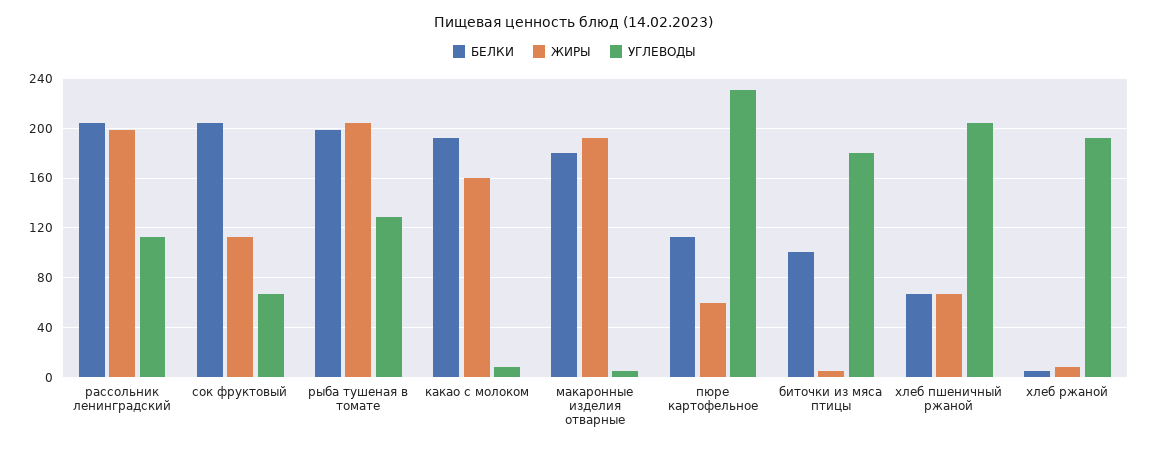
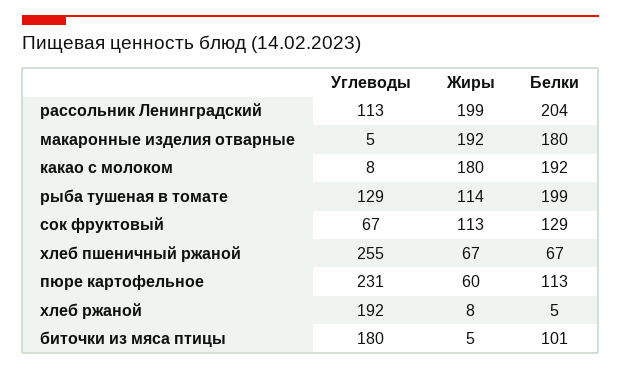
  {
    "БЕЛКИ": {
      "рассольник ленинградский": 204,
-     "сок фруктовый": 205,
+     "сок фруктовый": 129,
      "рыба тушеная в томате": 199,
      "какао с молоком": 192,
      "макаронные изделия отварные": 180,
      "пюре картофельное": 113,
      "биточки из мяса птицы": 101,
      "хлеб пшеничный ржаной": 67,
      "хлеб ржаной": 5
    },
    "ЖИРЫ": {
      "рассольник ленинградский": 199,
      "сок фруктовый": 113,
-     "рыба тушеная в томате": 205,
+     "рыба тушеная в томате": 114,
-     "какао с молоком": 160,
+     "какао с молоком": 180,
      "макаронные изделия отварные": 192,
      "пюре картофельное": 60,
      "биточки из мяса птицы": 5,
      "хлеб пшеничный ржаной": 67,
      "хлеб ржаной": 8
    },
    "УГЛЕВОДЫ": {
      "рассольник ленинградский": 113,
      "сок фруктовый": 67,
      "рыба тушеная в томате": 129,
      "какао с молоком": 8,
      "макаронные изделия отварные": 5,
      "пюре картофельное": 231,
      "биточки из мяса птицы": 180,
-     "хлеб пшеничный ржаной": 205,
+     "хлеб пшеничный ржаной": 255,
      "хлеб ржаной": 192
    }
  }

